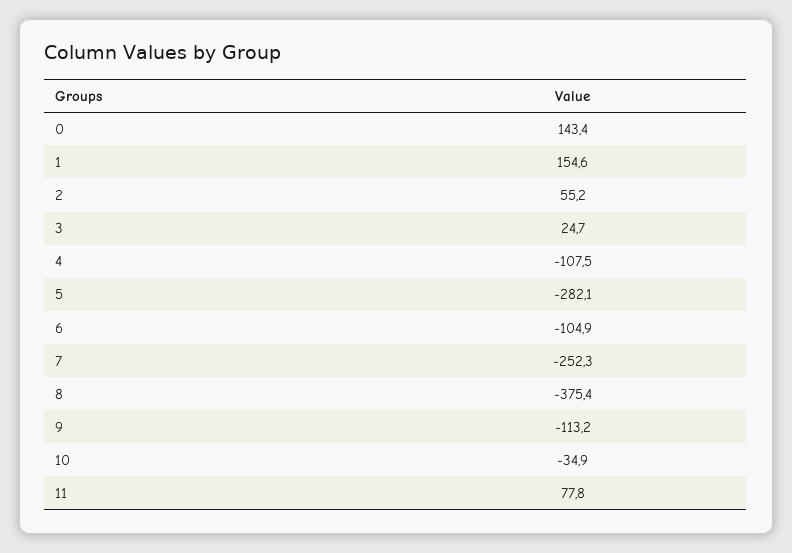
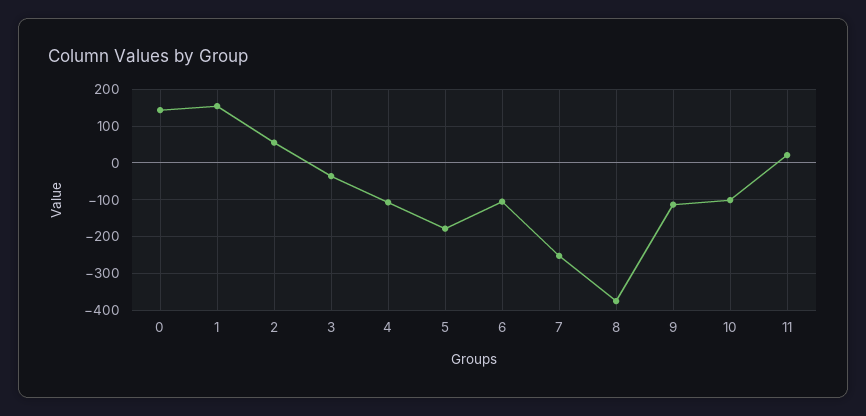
  {
    "0": 143.4,
    "1": 154.6,
    "2": 55.2,
-   "3": 24.7,
+   "3": -40,
    "4": -107.5,
-   "5": -282.1,
+   "5": -180,
    "6": -104.9,
    "7": -252.3,
    "8": -375.4,
    "9": -113.2,
-   "10": -34.9,
+   "10": -100,
-   "11": 77.8
+   "11": 20
  }

